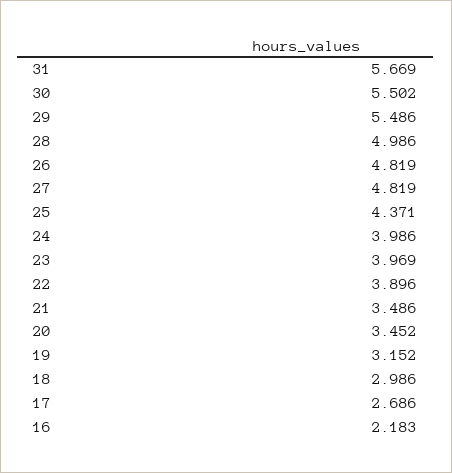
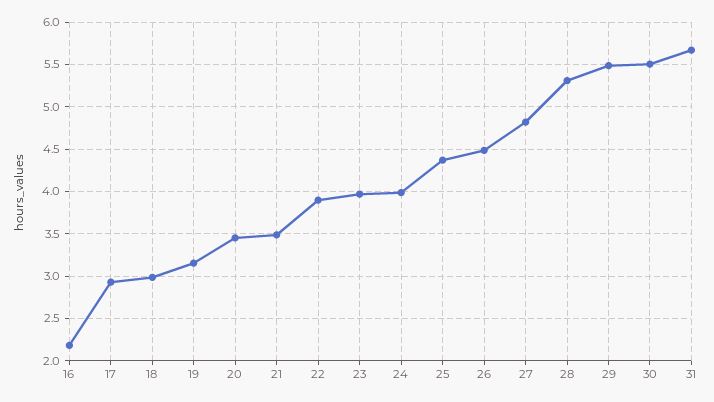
  {
    "31": 5.669,
    "30": 5.502,
    "29": 5.486,
-   "28": 4.986,
+   "28": 5.3,
-   "26": 4.819,
+   "26": 4.5,
    "27": 4.819,
    "25": 4.371,
    "24": 3.986,
    "23": 3.969,
    "22": 3.896,
    "21": 3.486,
    "20": 3.452,
    "19": 3.152,
    "18": 2.986,
-   "17": 2.686,
+   "17": 2.9,
    "16": 2.183
  }

